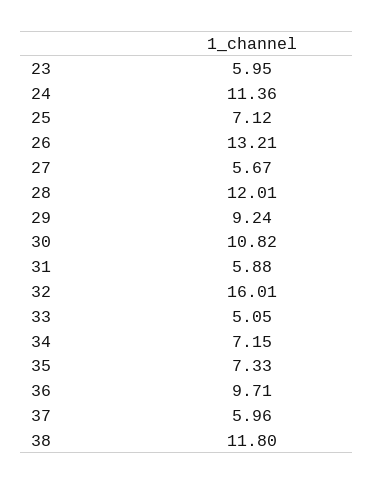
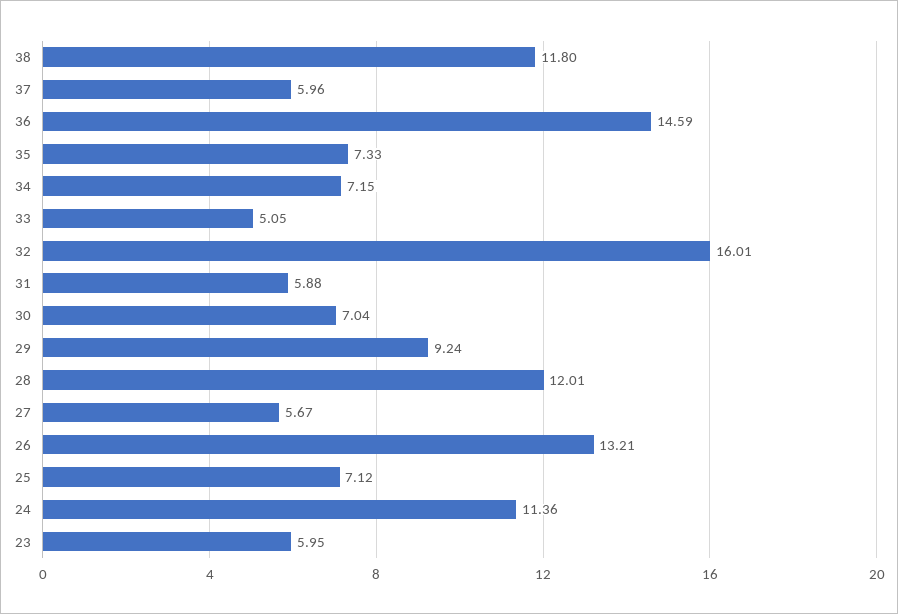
  {
    "23": 5.95,
    "24": 11.36,
    "25": 7.12,
    "26": 13.21,
    "27": 5.67,
    "28": 12.01,
    "29": 9.24,
-   "30": 10.82,
+   "30": 7.04,
    "31": 5.88,
    "32": 16.01,
    "33": 5.05,
    "34": 7.15,
    "35": 7.33,
-   "36": 9.71,
+   "36": 14.59,
    "37": 5.96,
    "38": 11.8
  }

